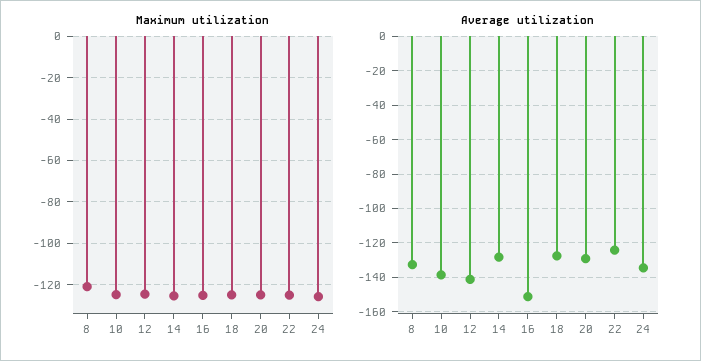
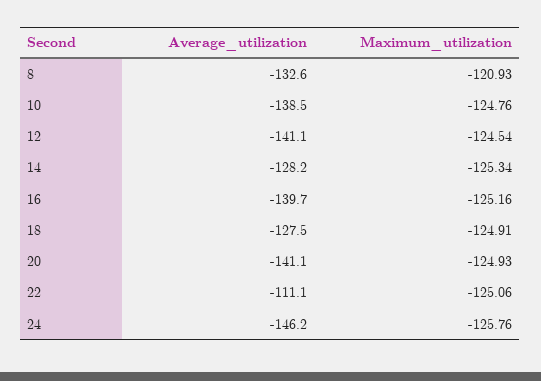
  {
    "Maximum utilization": {
      "8": -120.93,
      "10": -124.76,
      "12": -124.54,
      "14": -125.34,
      "16": -125.16,
      "18": -124.91,
      "20": -124.93,
      "22": -125.06,
      "24": -125.76
    },
    "Average utilization": {
      "8": -132.6,
      "10": -138.5,
      "12": -141.1,
      "14": -128.2,
-     "16": -150,
+     "16": -139.7,
      "18": -127.5,
-     "20": -130,
+     "20": -141.1,
-     "22": -125,
+     "22": -111.1,
-     "24": -135
+     "24": -146.2
    }
  }

